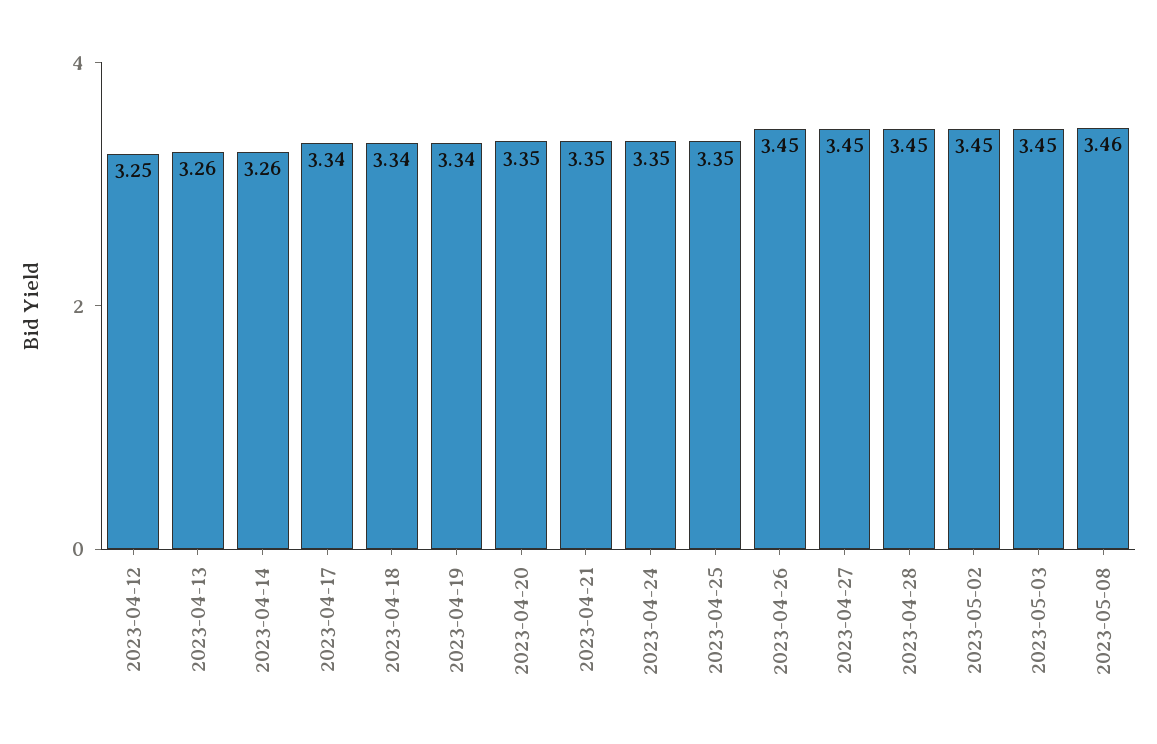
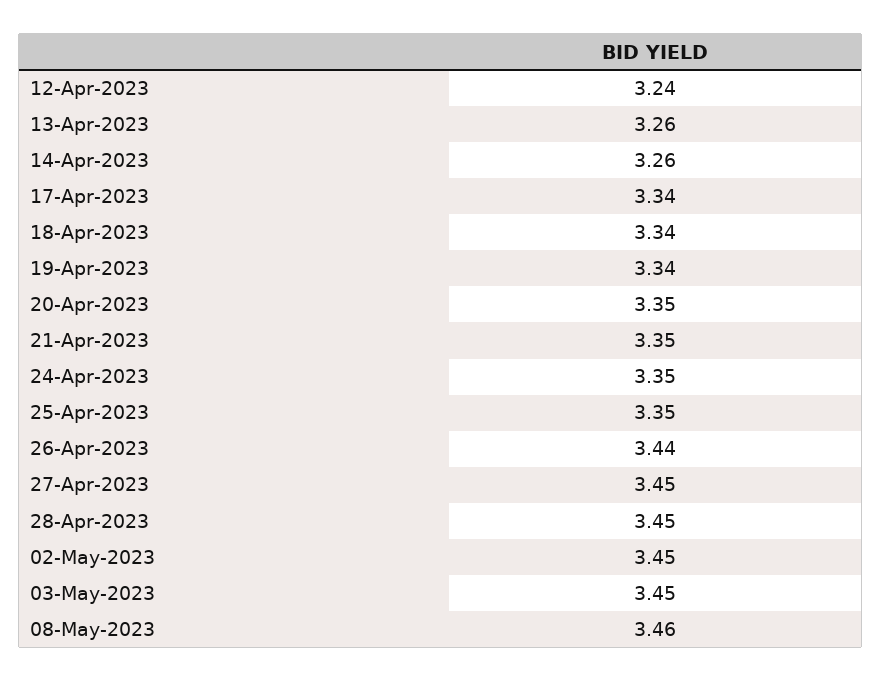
  {
-   "2023-04-12": 3.25,
+   "2023-04-12": 3.24,
    "2023-04-13": 3.26,
    "2023-04-14": 3.26,
    "2023-04-17": 3.34,
    "2023-04-18": 3.34,
    "2023-04-19": 3.34,
    "2023-04-20": 3.35,
    "2023-04-21": 3.35,
    "2023-04-24": 3.35,
    "2023-04-25": 3.35,
-   "2023-04-26": 3.45,
+   "2023-04-26": 3.44,
    "2023-04-27": 3.45,
    "2023-04-28": 3.45,
    "2023-05-02": 3.45,
    "2023-05-03": 3.45,
    "2023-05-08": 3.46
  }

